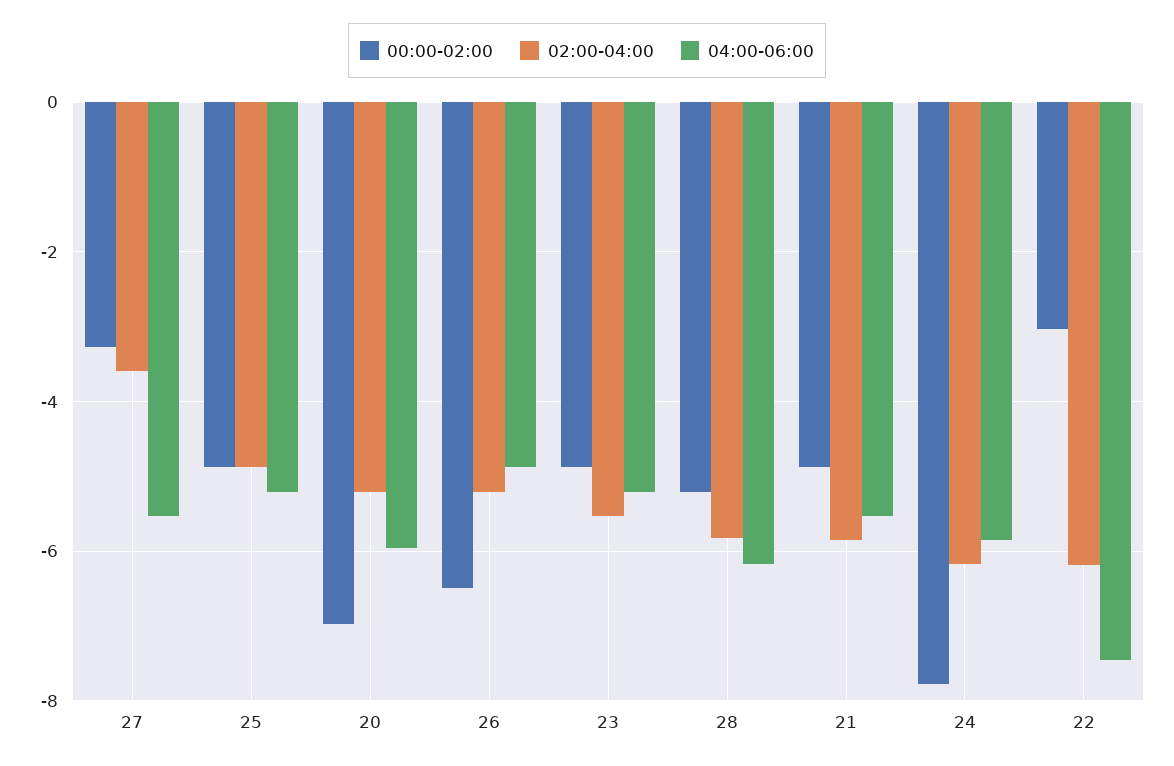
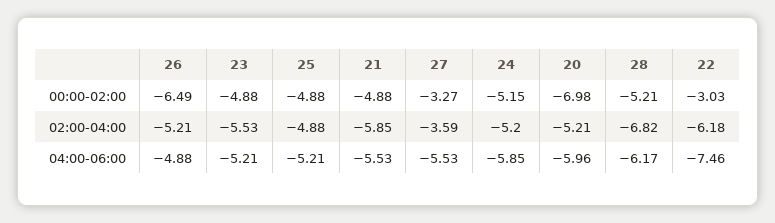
  {
    "00:00-02:00": {
      "27": -3.27,
      "25": -4.88,
      "20": -6.98,
      "26": -6.49,
      "23": -4.88,
      "28": -5.21,
      "21": -4.88,
-     "24": -7.8,
+     "24": -5.15,
      "22": -3.03
    },
    "02:00-04:00": {
      "27": -3.59,
      "25": -4.88,
      "20": -5.21,
      "26": -5.21,
      "23": -5.53,
-     "28": -5.8,
+     "28": -6.82,
      "21": -5.85,
-     "24": -6.2,
+     "24": -5.2,
      "22": -6.18
    },
    "04:00-06:00": {
      "27": -5.53,
      "25": -5.21,
      "20": -5.96,
      "26": -4.88,
      "23": -5.21,
      "28": -6.17,
      "21": -5.53,
      "24": -5.85,
      "22": -7.46
    }
  }

